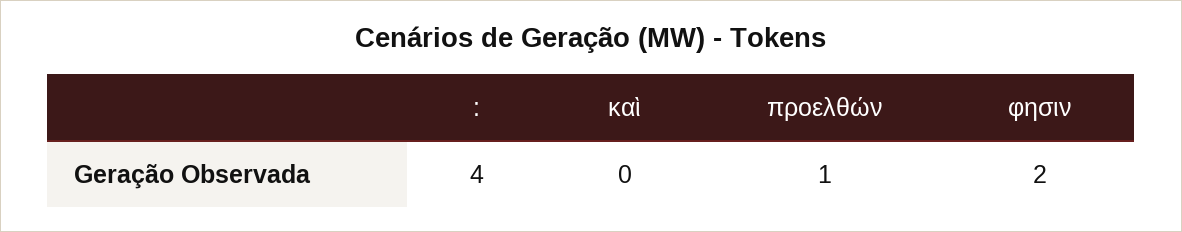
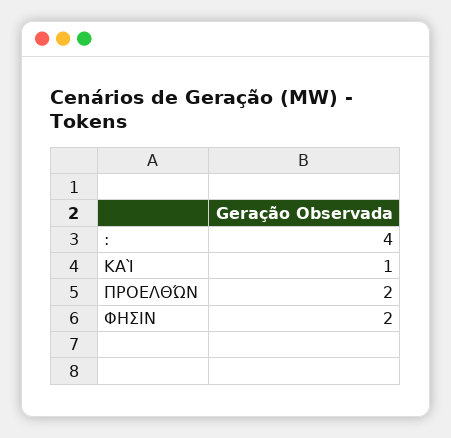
  {
    ":": 4,
-   "καὶ": 0,
+   "καὶ": 1,
-   "προελθών": 1,
+   "προελθών": 2,
    "φησιν": 2
  }

